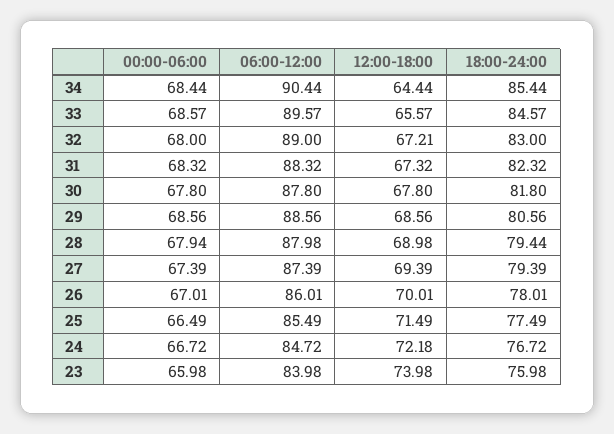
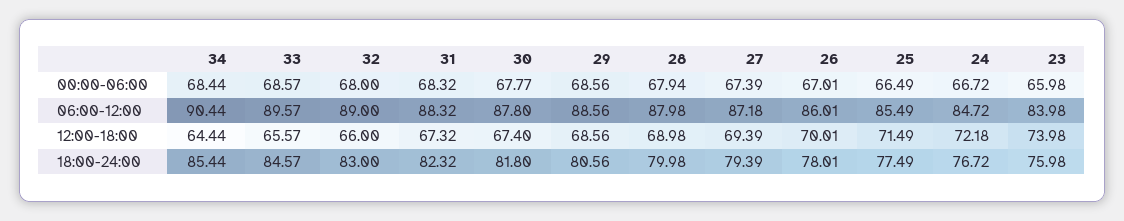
  {
    "00:00-06:00": {
      "34": 68.44,
      "33": 68.57,
      "32": 68,
      "31": 68.32,
-     "30": 67.8,
+     "30": 67.77,
      "29": 68.56,
      "28": 67.94,
      "27": 67.39,
      "26": 67.01,
      "25": 66.49,
      "24": 66.72,
      "23": 65.98
    },
    "06:00-12:00": {
      "34": 90.44,
      "33": 89.57,
      "32": 89,
      "31": 88.32,
      "30": 87.8,
      "29": 88.56,
      "28": 87.98,
-     "27": 87.39,
+     "27": 87.18,
      "26": 86.01,
      "25": 85.49,
      "24": 84.72,
      "23": 83.98
    },
    "12:00-18:00": {
      "34": 64.44,
      "33": 65.57,
-     "32": 67.21,
+     "32": 66,
      "31": 67.32,
-     "30": 67.8,
+     "30": 67.4,
      "29": 68.56,
      "28": 68.98,
      "27": 69.39,
      "26": 70.01,
      "25": 71.49,
      "24": 72.18,
      "23": 73.98
    },
    "18:00-24:00": {
      "34": 85.44,
      "33": 84.57,
      "32": 83,
      "31": 82.32,
      "30": 81.8,
      "29": 80.56,
-     "28": 79.44,
+     "28": 79.98,
      "27": 79.39,
      "26": 78.01,
      "25": 77.49,
      "24": 76.72,
      "23": 75.98
    }
  }

